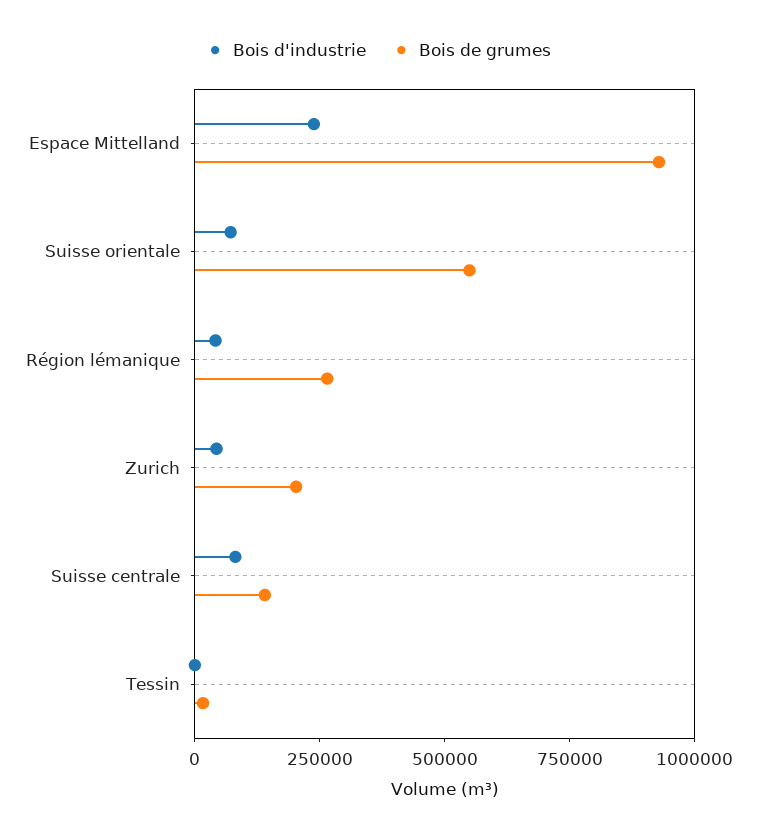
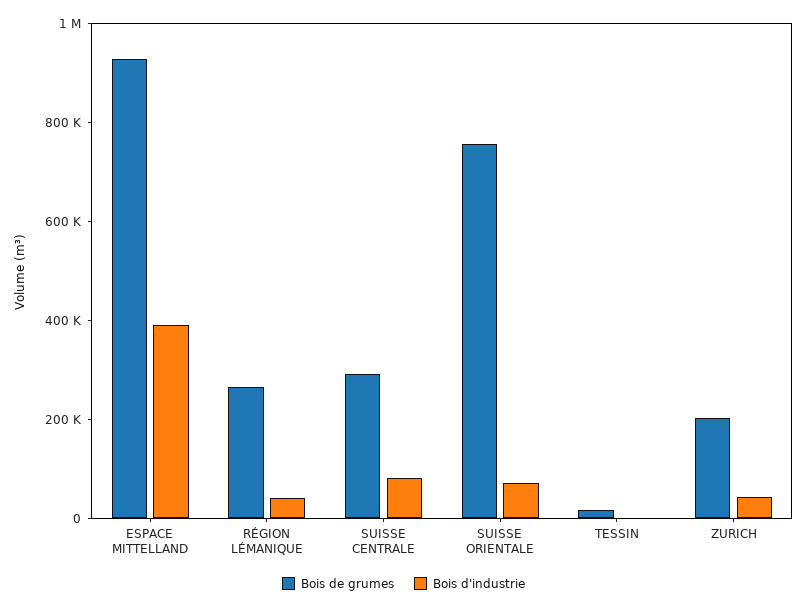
  {
    "Bois d'industrie": {
-     "Espace Mittelland": 250000,
+     "Espace Mittelland": 400000,
      "Suisse orientale": 50000,
      "Région lémanique": 50000,
      "Zurich": 50000,
      "Suisse centrale": 100000,
      "Tessin": 0
    },
    "Bois de grumes": {
      "Espace Mittelland": 950000,
-     "Suisse orientale": 550000,
+     "Suisse orientale": 750000,
      "Région lémanique": 250000,
      "Zurich": 200000,
-     "Suisse centrale": 150000,
+     "Suisse centrale": 300000,
      "Tessin": 0
    }
  }

